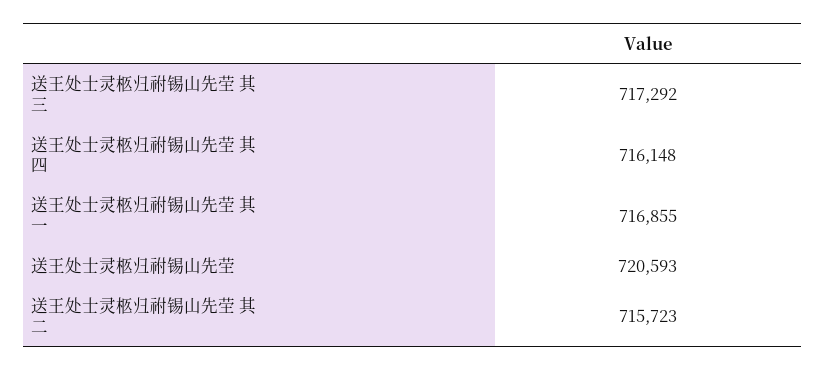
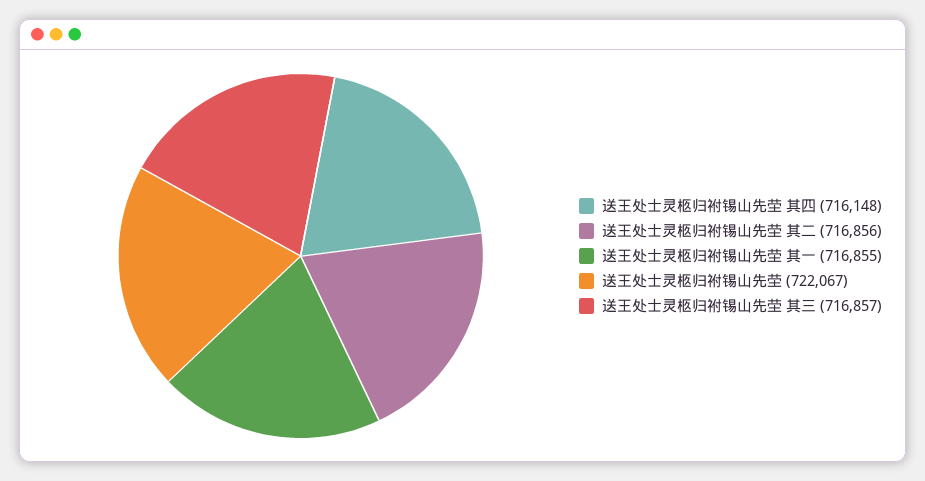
  {
-   "送王处士灵柩归祔锡山先茔 其三": 717292,
+   "送王处士灵柩归祔锡山先茔 其三": 716857,
    "送王处士灵柩归祔锡山先茔 其四": 716148,
    "送王处士灵柩归祔锡山先茔 其一": 716855,
-   "送王处士灵柩归祔锡山先茔": 720593,
+   "送王处士灵柩归祔锡山先茔": 722067,
-   "送王处士灵柩归祔锡山先茔 其二": 715723
+   "送王处士灵柩归祔锡山先茔 其二": 716856
  }

